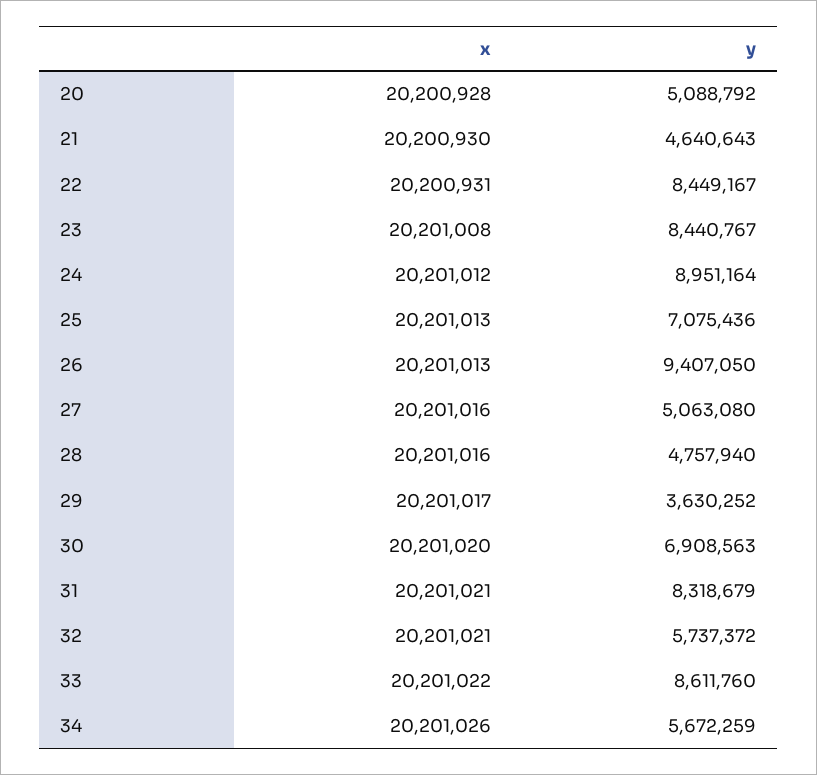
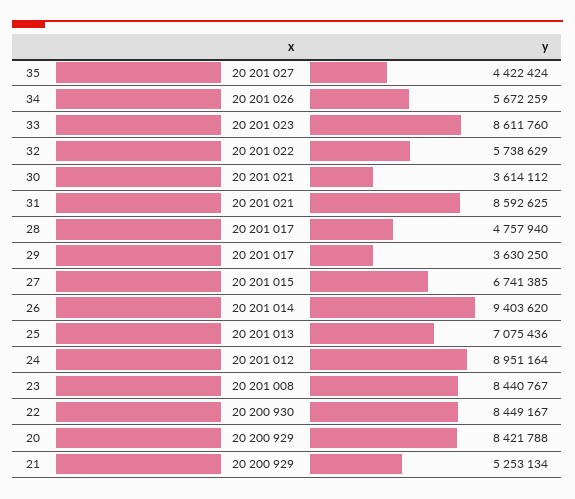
  {
    "x": {
-     "20": 20200928,
+     "20": 20200929,
-     "21": 20200930,
+     "21": 20200929,
-     "22": 20200931,
+     "22": 20200930,
      "23": 20201008,
      "24": 20201012,
      "25": 20201013,
-     "26": 20201013,
+     "26": 20201014,
-     "27": 20201016,
+     "27": 20201015,
-     "28": 20201016,
+     "28": 20201017,
      "29": 20201017,
-     "30": 20201020,
+     "30": 20201021,
      "31": 20201021,
-     "32": 20201021,
+     "32": 20201022,
-     "33": 20201022,
+     "33": 20201023,
-     "34": 20201026
+     "34": 20201026,
+     "35": 20201027
    },
    "y": {
-     "20": 5088792,
+     "20": 8421788,
-     "21": 4640643,
+     "21": 5253134,
      "22": 8449167,
      "23": 8440767,
      "24": 8951164,
      "25": 7075436,
-     "26": 9407050,
+     "26": 9403620,
-     "27": 5063080,
+     "27": 6741385,
      "28": 4757940,
-     "29": 3630252,
+     "29": 3630250,
-     "30": 6908563,
+     "30": 3614112,
-     "31": 8318679,
+     "31": 8592625,
-     "32": 5737372,
+     "32": 5738629,
      "33": 8611760,
-     "34": 5672259
+     "34": 5672259,
+     "35": 4422424
    }
  }

